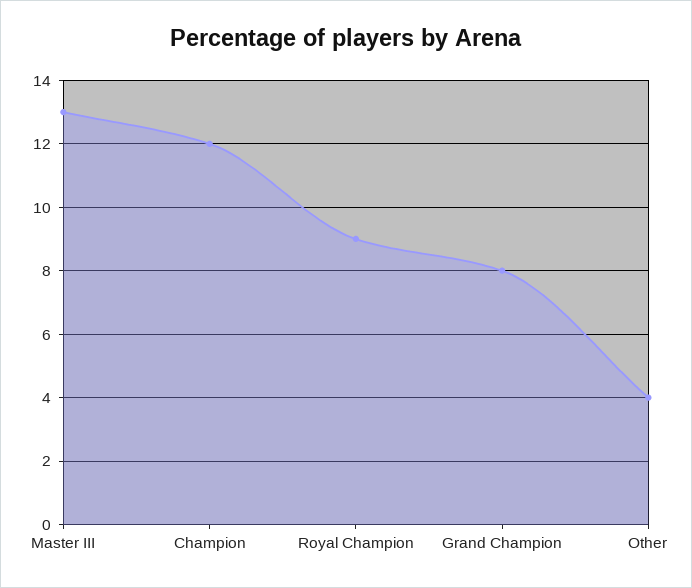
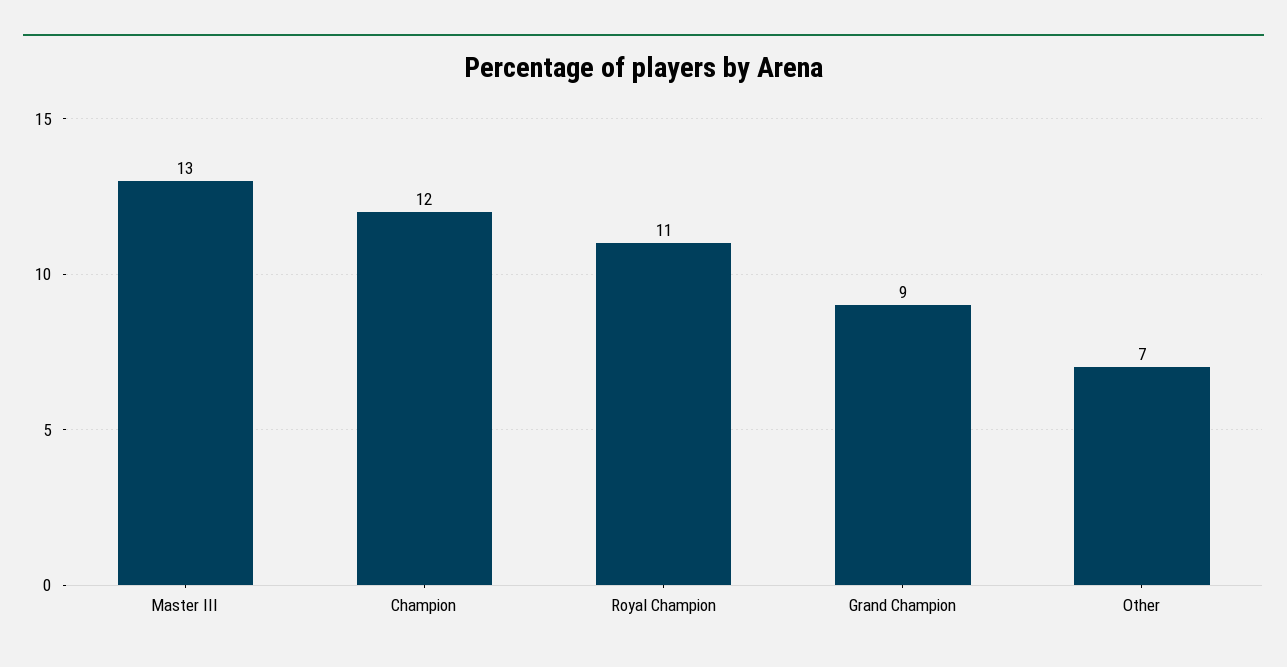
  {
    "Master III": 13,
    "Champion": 12,
-   "Royal Champion": 9,
+   "Royal Champion": 11,
-   "Grand Champion": 8,
+   "Grand Champion": 9,
-   "Other": 4
+   "Other": 7
  }

